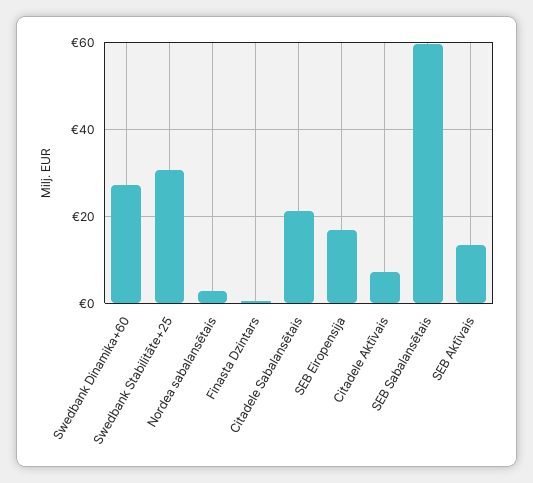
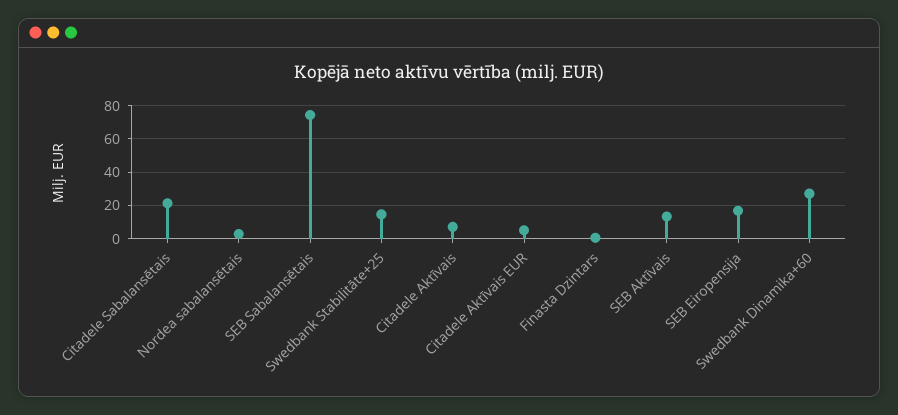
  {
    "Swedbank Dinamika+60": 28,
-   "Swedbank Stabilitāte+25": 30,
+   "Swedbank Stabilitāte+25": 15,
    "Nordea sabalansētais": 2,
    "Finasta Dzintars": 0,
    "Citadele Sabalansētais": 22,
    "SEB Eiropensija": 16,
    "Citadele Aktīvais": 8,
-   "SEB Sabalansētais": 60,
+   "SEB Sabalansētais": 75,
-   "SEB Aktīvais": 14
+   "SEB Aktīvais": 14,
+   "Citadele Aktīvais EUR": 5
  }

